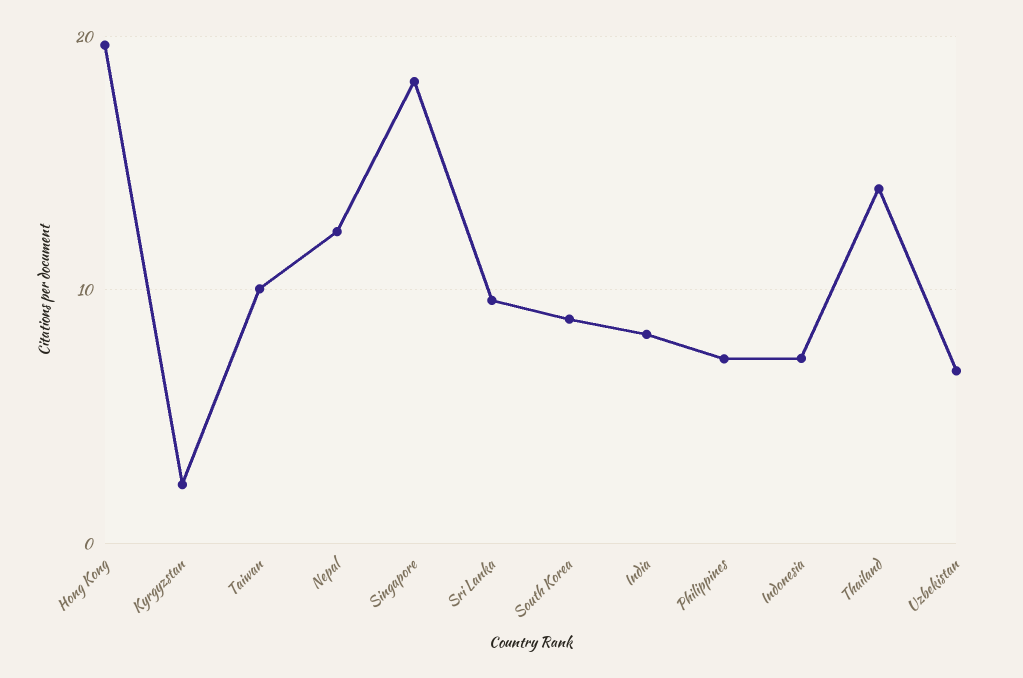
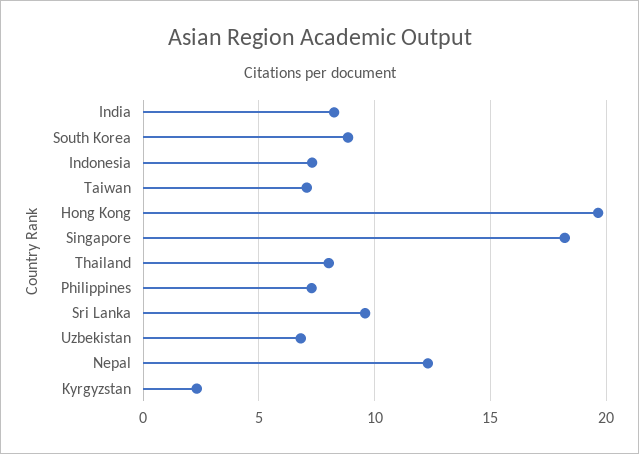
  {
    "Hong Kong": 19.5,
    "Kyrgyzstan": 2.5,
-   "Taiwan": 10,
+   "Taiwan": 7,
    "Nepal": 12.5,
    "Singapore": 18,
    "Sri Lanka": 9.5,
    "South Korea": 9,
    "India": 8.5,
    "Philippines": 7.5,
    "Indonesia": 7.5,
-   "Thailand": 14,
+   "Thailand": 8,
    "Uzbekistan": 7
  }

